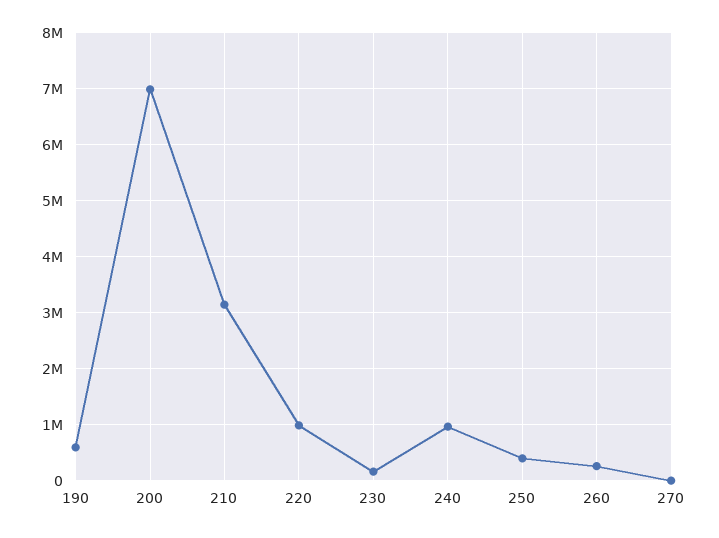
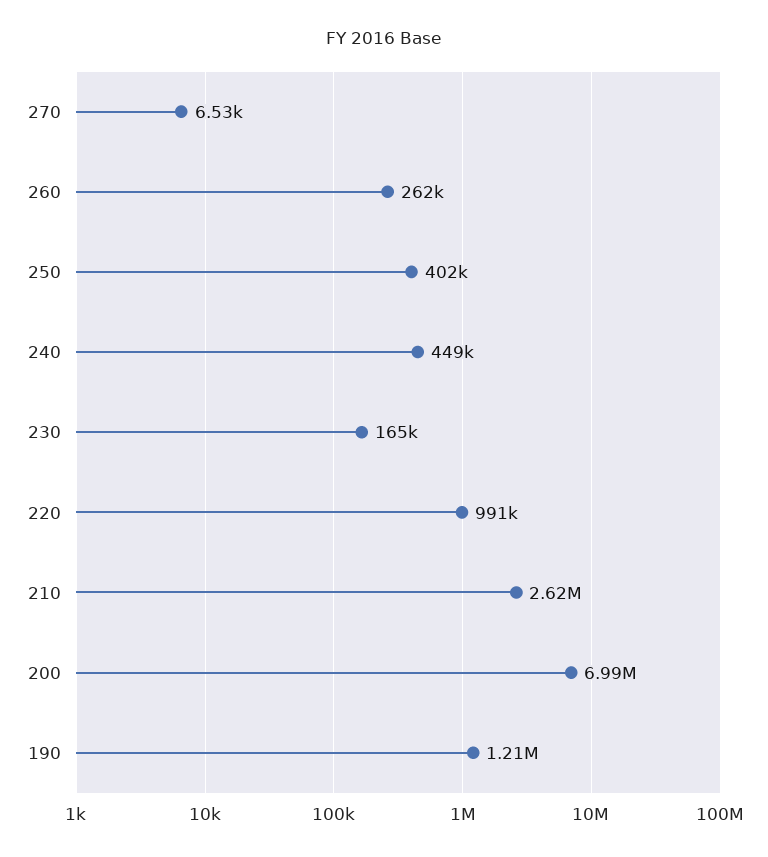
  {
-   "190": 600000,
+   "190": 1210000,
    "200": 6990000,
-   "210": 3200000,
+   "210": 2620000,
    "220": 991000,
    "230": 165000,
-   "240": 1000000,
+   "240": 449000,
    "250": 402000,
    "260": 262000,
    "270": 6530
  }

